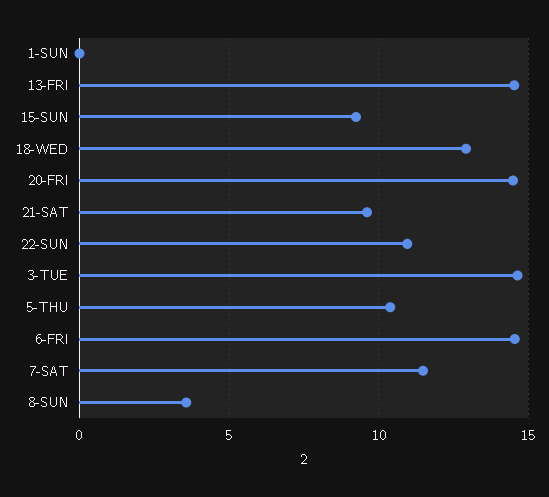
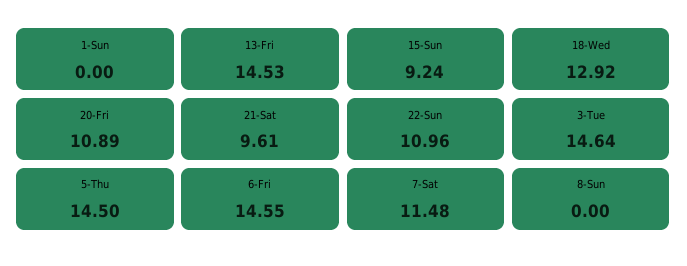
  {
    "1-SUN": 0,
    "13-FRI": 14.53,
    "15-SUN": 9.24,
    "18-WED": 12.92,
-   "20-FRI": 14.5,
+   "20-FRI": 10.89,
    "21-SAT": 9.61,
    "22-SUN": 10.96,
    "3-TUE": 14.64,
-   "5-THU": 10.5,
+   "5-THU": 14.5,
    "6-FRI": 14.55,
    "7-SAT": 11.48,
-   "8-SUN": 3.5
+   "8-SUN": 0
  }

